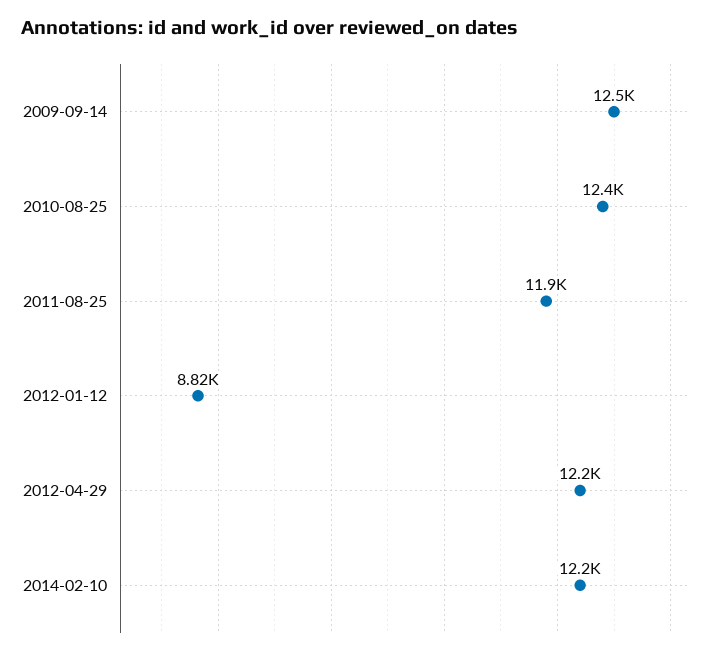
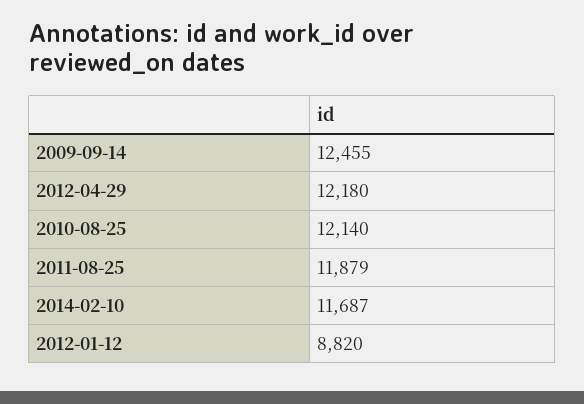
  {
    "2009-09-14": 12455,
-   "2010-08-25": 12400,
+   "2010-08-25": 12140,
    "2011-08-25": 11879,
    "2012-01-12": 8820,
    "2012-04-29": 12180,
-   "2014-02-10": 12200
+   "2014-02-10": 11687
  }

